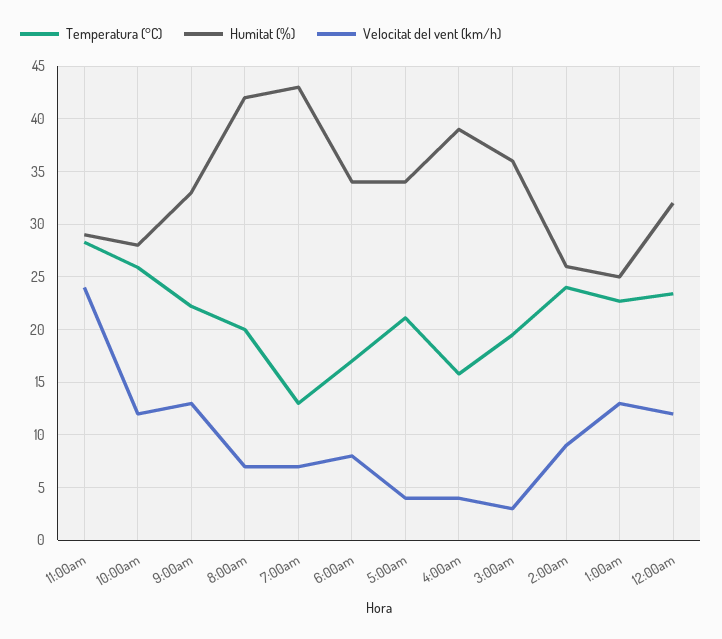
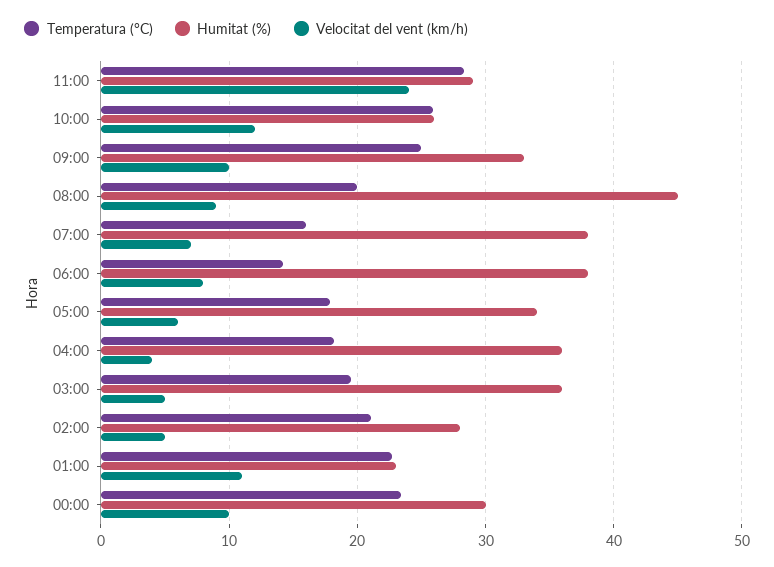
  {
    "Temperatura (°C)": {
      "11:00am": 28,
      "10:00am": 26,
-     "9:00am": 22,
+     "9:00am": 25,
      "8:00am": 20,
-     "7:00am": 13,
+     "7:00am": 16,
-     "6:00am": 17,
+     "6:00am": 14,
-     "5:00am": 21,
+     "5:00am": 18,
-     "4:00am": 16,
+     "4:00am": 18,
      "3:00am": 20,
-     "2:00am": 24,
+     "2:00am": 21,
      "1:00am": 23,
      "12:00am": 23
    },
    "Humitat (%)": {
      "11:00am": 29,
-     "10:00am": 28,
+     "10:00am": 26,
      "9:00am": 33,
-     "8:00am": 42,
+     "8:00am": 45,
-     "7:00am": 43,
+     "7:00am": 38,
-     "6:00am": 34,
+     "6:00am": 38,
      "5:00am": 34,
-     "4:00am": 39,
+     "4:00am": 36,
      "3:00am": 36,
-     "2:00am": 26,
+     "2:00am": 28,
-     "1:00am": 25,
+     "1:00am": 23,
-     "12:00am": 32
+     "12:00am": 30
    },
    "Velocitat del vent (km/h)": {
      "11:00am": 24,
      "10:00am": 12,
-     "9:00am": 13,
+     "9:00am": 10,
-     "8:00am": 7,
+     "8:00am": 9,
      "7:00am": 7,
      "6:00am": 8,
-     "5:00am": 4,
+     "5:00am": 6,
      "4:00am": 4,
-     "3:00am": 3,
+     "3:00am": 5,
-     "2:00am": 9,
+     "2:00am": 5,
-     "1:00am": 13,
+     "1:00am": 11,
-     "12:00am": 12
+     "12:00am": 10
    }
  }

